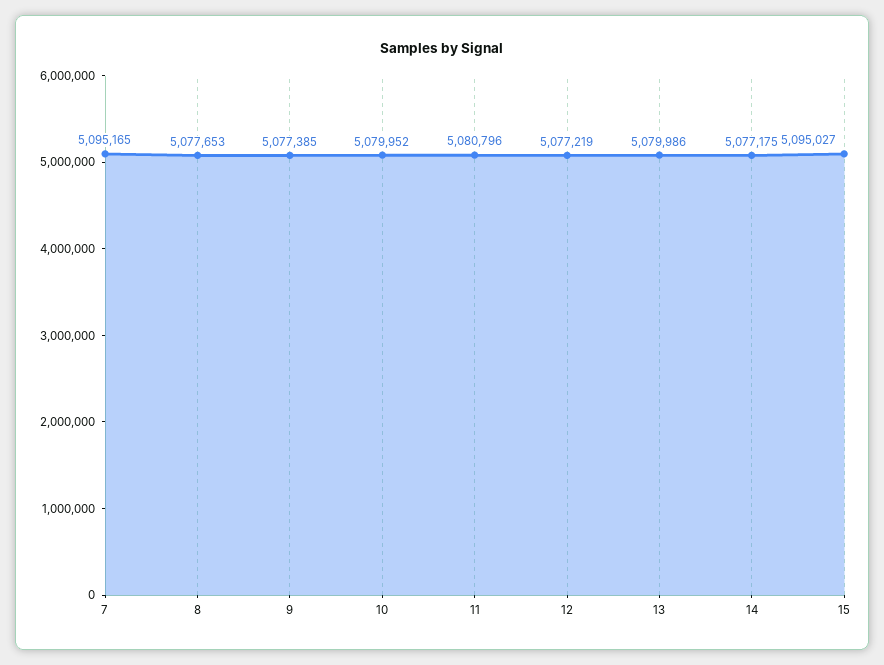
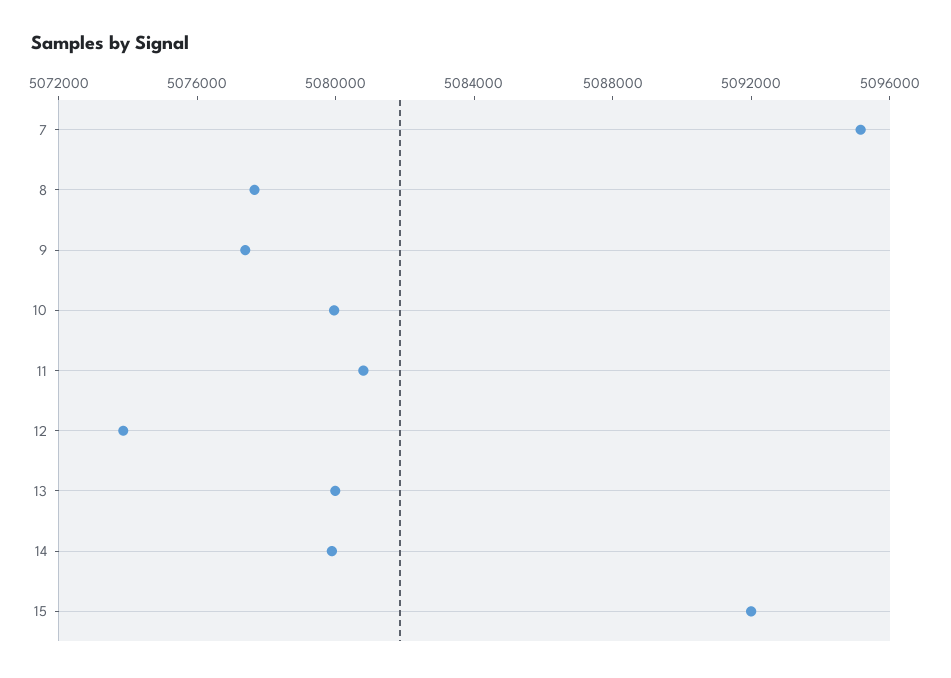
  {
    "7": 5095165,
    "8": 5077653,
    "9": 5077385,
    "10": 5079952,
    "11": 5080796,
-   "12": 5077219,
+   "12": 5074000,
    "13": 5079986,
-   "14": 5077175,
+   "14": 5080000,
-   "15": 5095027
+   "15": 5092000
  }

